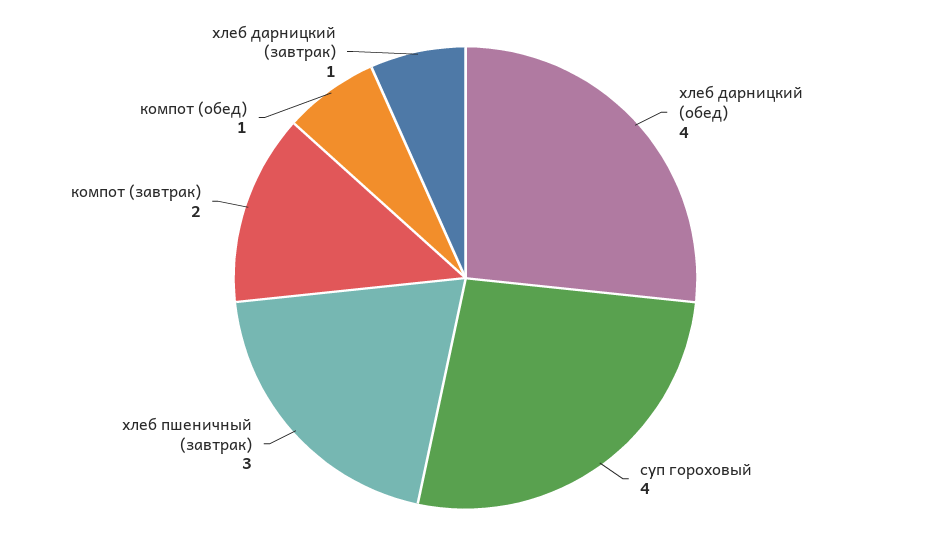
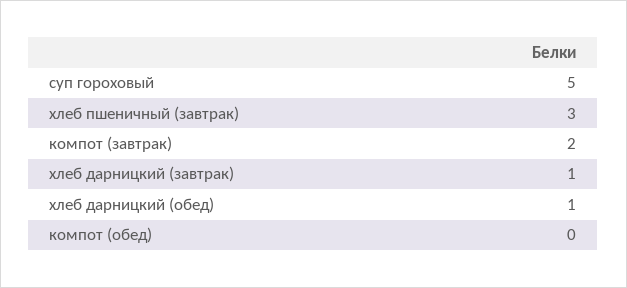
  {
-   "хлеб дарницкий (обед)": 4,
+   "хлеб дарницкий (обед)": 1,
-   "суп гороховый": 4,
+   "суп гороховый": 5,
    "хлеб пшеничный (завтрак)": 3,
    "компот (завтрак)": 2,
-   "компот (обед)": 1,
+   "компот (обед)": 0,
    "хлеб дарницкий (завтрак)": 1
  }

